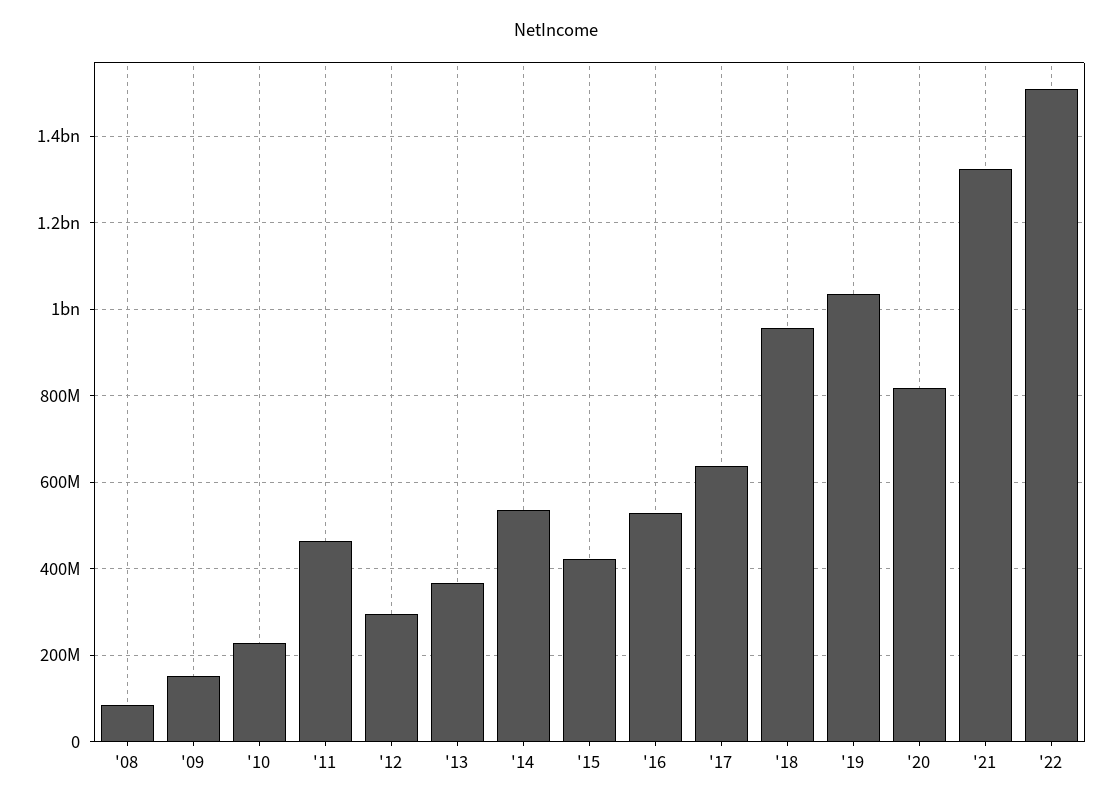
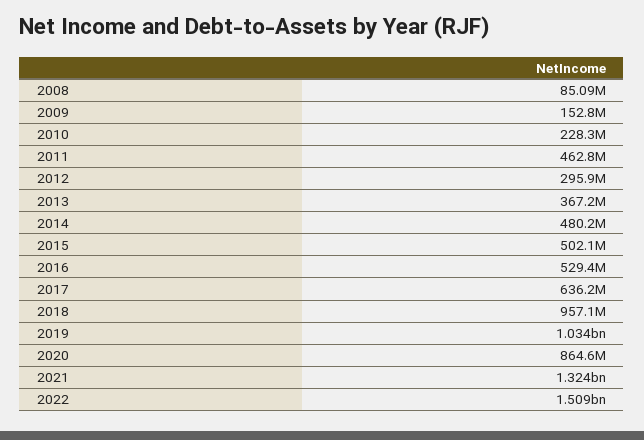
  {
    "'08": 85090000,
    "'09": 152800000,
    "'10": 228300000,
    "'11": 462800000,
    "'12": 295900000,
    "'13": 367200000,
-   "'14": 540000000,
+   "'14": 480200000,
-   "'15": 420000000,
+   "'15": 502100000,
    "'16": 529400000,
    "'17": 636200000,
    "'18": 957100000,
    "'19": 1034000000,
-   "'20": 820000000,
+   "'20": 864600000,
    "'21": 1324000000,
    "'22": 1509000000
  }

